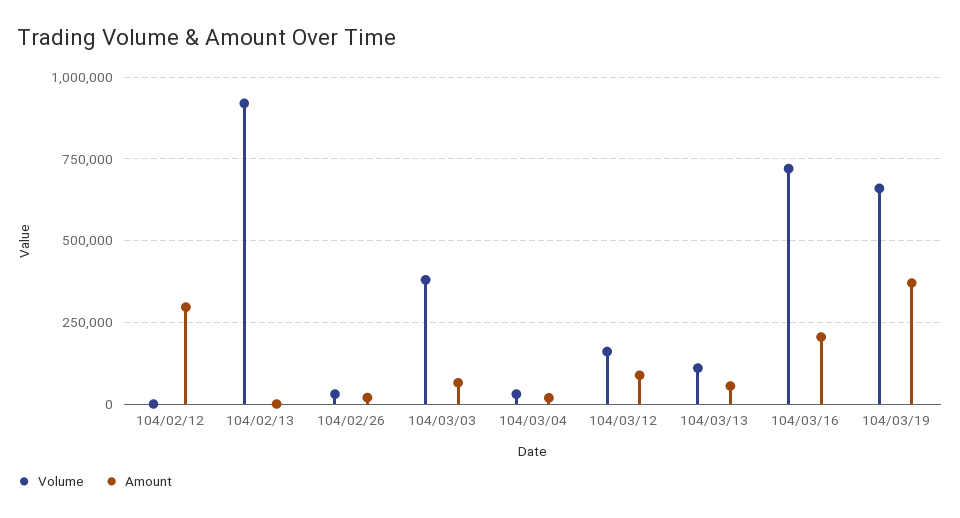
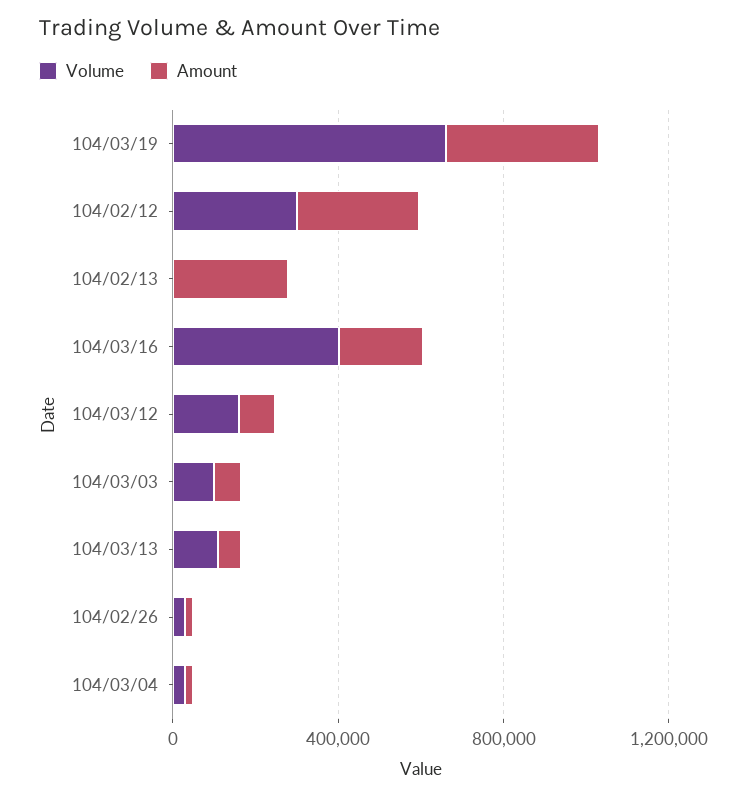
  {
    "Volume": {
-     "104/02/12": 0,
+     "104/02/12": 300000,
-     "104/02/13": 925000,
+     "104/02/13": 0,
      "104/02/26": 25000,
-     "104/03/03": 375000,
+     "104/03/03": 100000,
      "104/03/04": 25000,
      "104/03/12": 150000,
      "104/03/13": 100000,
-     "104/03/16": 725000,
+     "104/03/16": 400000,
      "104/03/19": 650000
    },
    "Amount": {
      "104/02/12": 300000,
-     "104/02/13": 0,
+     "104/02/13": 300000,
      "104/02/26": 25000,
      "104/03/03": 75000,
      "104/03/04": 25000,
      "104/03/12": 100000,
      "104/03/13": 50000,
      "104/03/16": 200000,
      "104/03/19": 375000
    }
  }

